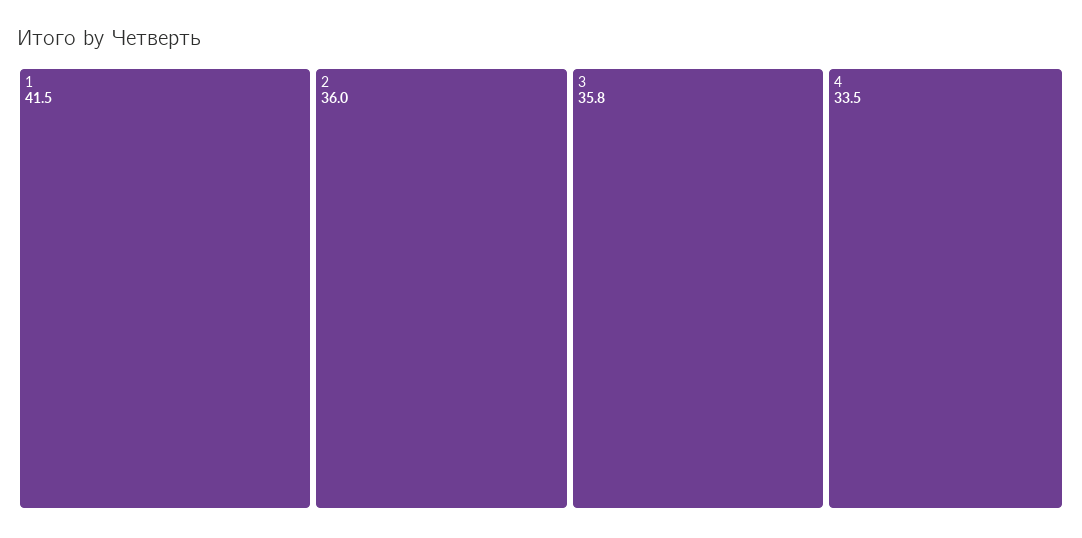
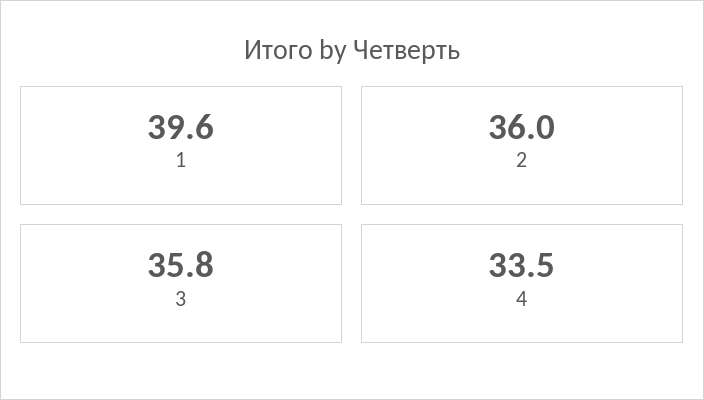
  {
-   "1": 41.5,
+   "1": 39.6,
    "2": 36,
    "3": 35.8,
    "4": 33.5
  }

